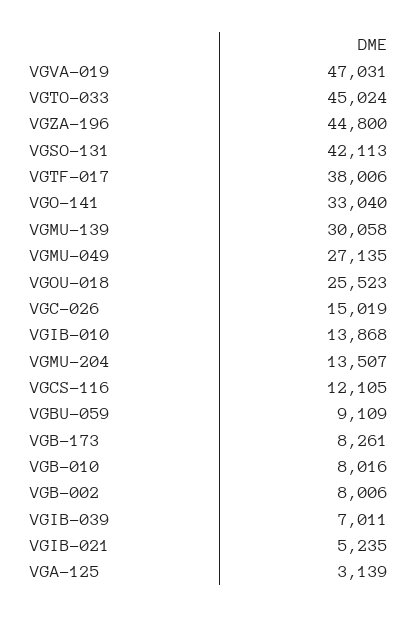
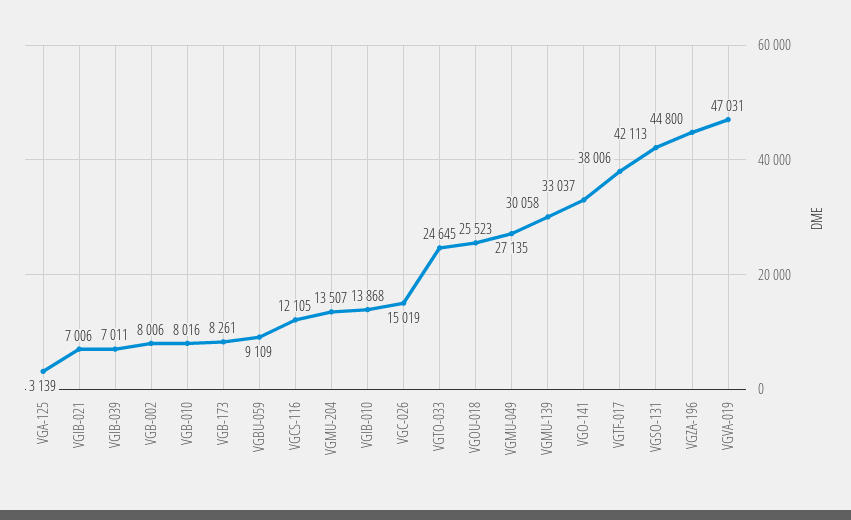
  {
    "VGVA-019": 47031,
-   "VGTO-033": 45024,
+   "VGTO-033": 24645,
    "VGZA-196": 44800,
    "VGSO-131": 42113,
    "VGTF-017": 38006,
-   "VGO-141": 33040,
+   "VGO-141": 33037,
    "VGMU-139": 30058,
    "VGMU-049": 27135,
    "VGOU-018": 25523,
    "VGC-026": 15019,
    "VGIB-010": 13868,
    "VGMU-204": 13507,
    "VGCS-116": 12105,
    "VGBU-059": 9109,
    "VGB-173": 8261,
    "VGB-010": 8016,
    "VGB-002": 8006,
    "VGIB-039": 7011,
-   "VGIB-021": 5235,
+   "VGIB-021": 7006,
    "VGA-125": 3139
  }

